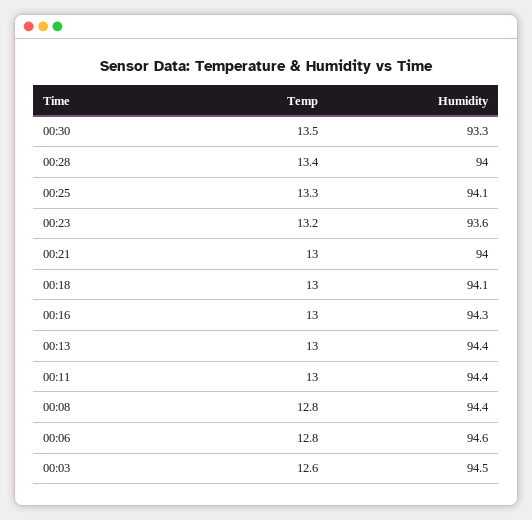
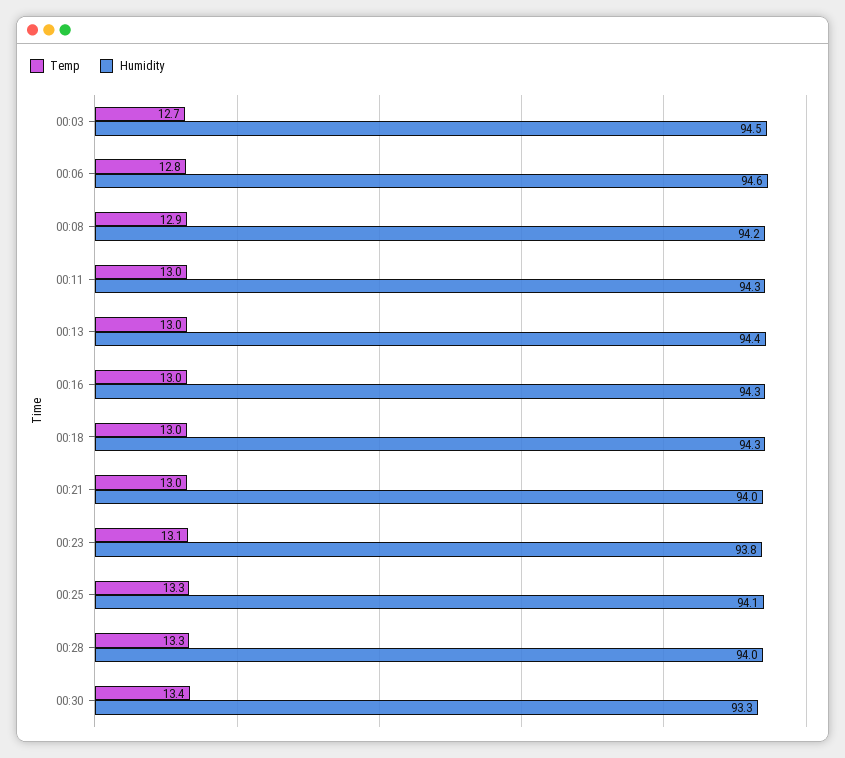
  {
    "Temp": {
-     "00:30": 13.5,
+     "00:30": 13.4,
-     "00:28": 13.4,
+     "00:28": 13.3,
      "00:25": 13.3,
-     "00:23": 13.2,
+     "00:23": 13.1,
      "00:21": 13,
      "00:18": 13,
      "00:16": 13,
      "00:13": 13,
      "00:11": 13,
-     "00:08": 12.8,
+     "00:08": 12.9,
      "00:06": 12.8,
-     "00:03": 12.6
+     "00:03": 12.7
    },
    "Humidity": {
      "00:30": 93.3,
      "00:28": 94,
      "00:25": 94.1,
-     "00:23": 93.6,
+     "00:23": 93.8,
      "00:21": 94,
-     "00:18": 94.1,
+     "00:18": 94.3,
      "00:16": 94.3,
      "00:13": 94.4,
-     "00:11": 94.4,
+     "00:11": 94.3,
-     "00:08": 94.4,
+     "00:08": 94.2,
      "00:06": 94.6,
      "00:03": 94.5
    }
  }

